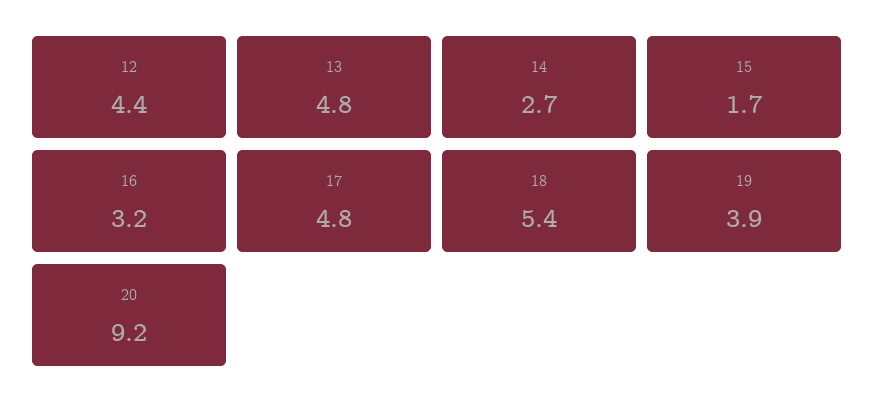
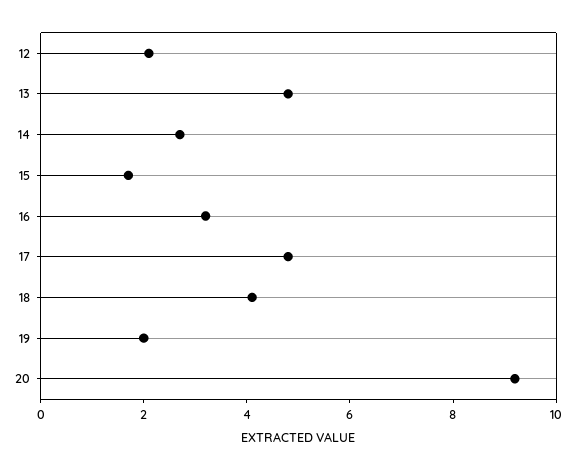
  {
-   "12": 4.4,
+   "12": 2,
    "13": 4.8,
    "14": 2.7,
    "15": 1.7,
    "16": 3.2,
    "17": 4.8,
-   "18": 5.4,
+   "18": 4,
-   "19": 3.9,
+   "19": 2,
    "20": 9.2
  }

